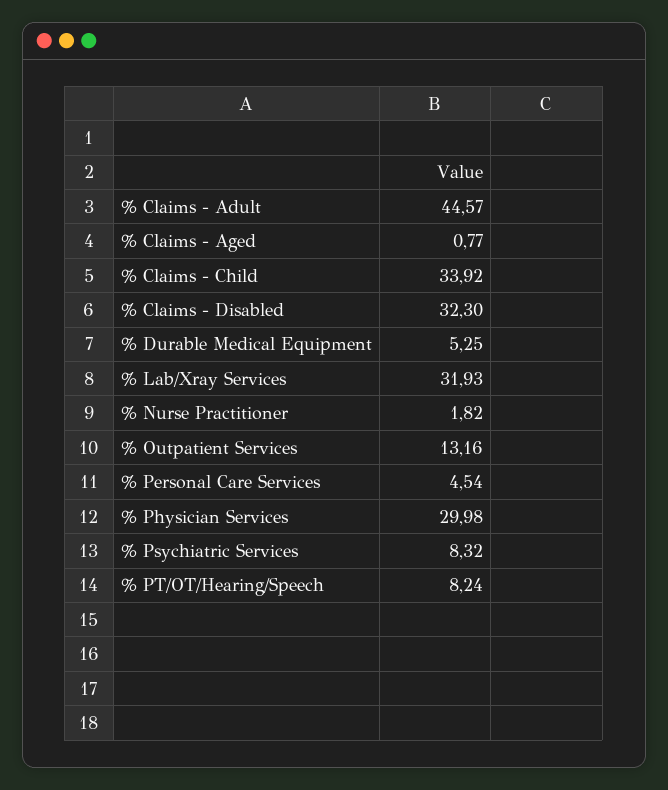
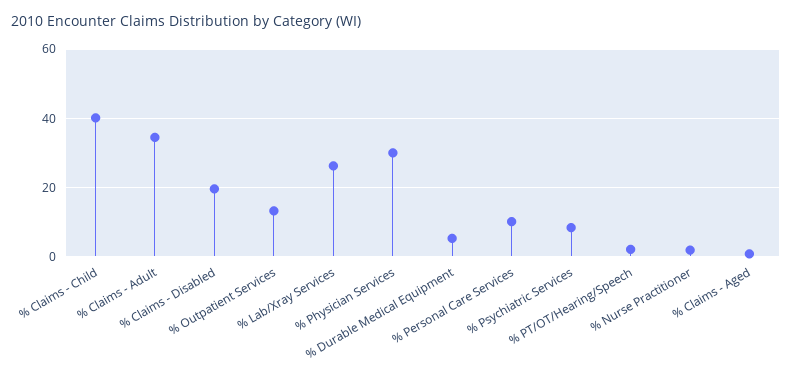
  {
-   "% Claims - Adult": 44.57,
+   "% Claims - Adult": 34,
    "% Claims - Aged": 0.77,
-   "% Claims - Child": 33.92,
+   "% Claims - Child": 40,
-   "% Claims - Disabled": 32.3,
+   "% Claims - Disabled": 20,
    "% Durable Medical Equipment": 5.25,
-   "% Lab/Xray Services": 31.93,
+   "% Lab/Xray Services": 26,
    "% Nurse Practitioner": 1.82,
    "% Outpatient Services": 13.16,
-   "% Personal Care Services": 4.54,
+   "% Personal Care Services": 10,
    "% Physician Services": 29.98,
    "% Psychiatric Services": 8.32,
-   "% PT/OT/Hearing/Speech": 8.24
+   "% PT/OT/Hearing/Speech": 2
  }

